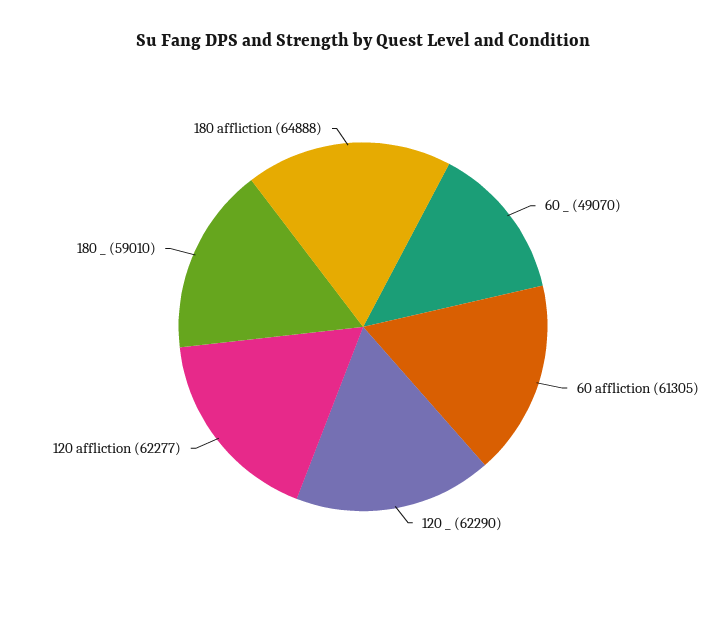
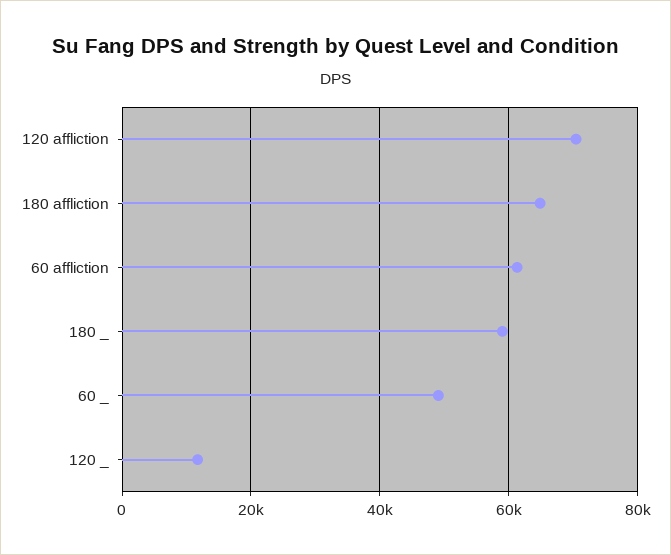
  {
    "60 _": 49070,
    "60 affliction": 61305,
-   "120 _": 62290,
+   "120 _": 12000,
-   "120 affliction": 62277,
+   "120 affliction": 70000,
    "180 _": 59010,
    "180 affliction": 64888
  }

